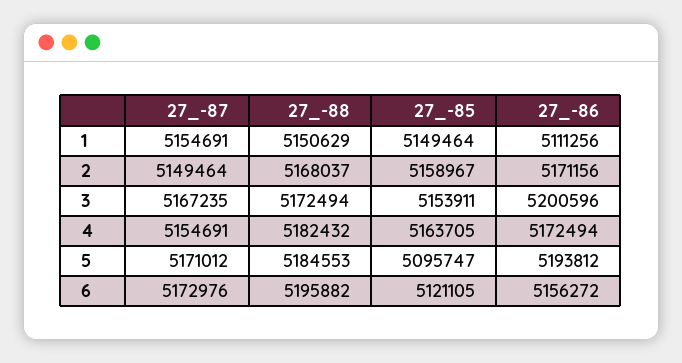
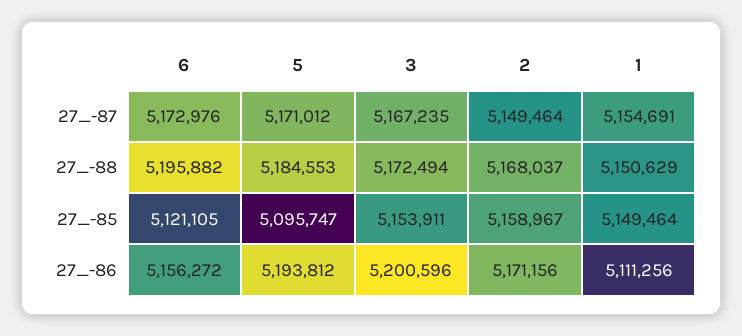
  {
    "27_-87": {
      "1": 5154691,
      "2": 5149464,
      "3": 5167235,
-     "4": 5154691,
      "5": 5171012,
      "6": 5172976
    },
    "27_-88": {
      "1": 5150629,
      "2": 5168037,
      "3": 5172494,
-     "4": 5182432,
      "5": 5184553,
      "6": 5195882
    },
    "27_-85": {
      "1": 5149464,
      "2": 5158967,
      "3": 5153911,
-     "4": 5163705,
      "5": 5095747,
      "6": 5121105
    },
    "27_-86": {
      "1": 5111256,
      "2": 5171156,
      "3": 5200596,
-     "4": 5172494,
      "5": 5193812,
      "6": 5156272
    }
  }

